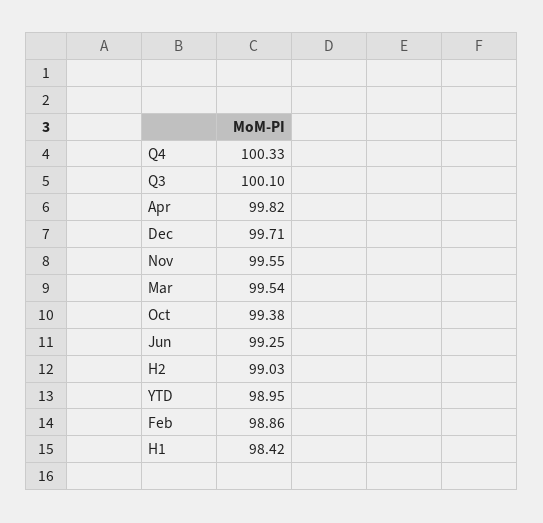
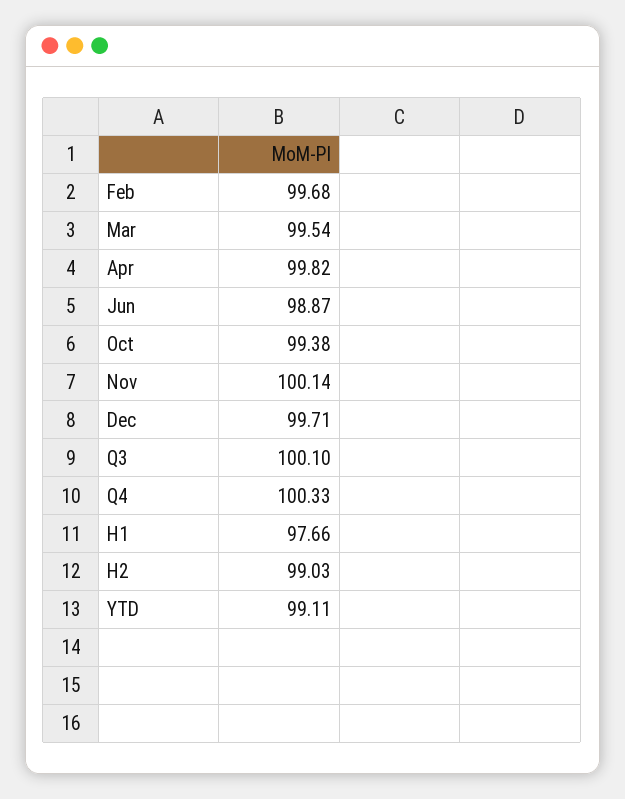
  {
    "Q4": 100.33,
    "Q3": 100.1,
    "Apr": 99.82,
    "Dec": 99.71,
-   "Nov": 99.55,
+   "Nov": 100.14,
    "Mar": 99.54,
    "Oct": 99.38,
-   "Jun": 99.25,
+   "Jun": 98.87,
    "H2": 99.03,
-   "YTD": 98.95,
+   "YTD": 99.11,
-   "Feb": 98.86,
+   "Feb": 99.68,
-   "H1": 98.42
+   "H1": 97.66
  }

